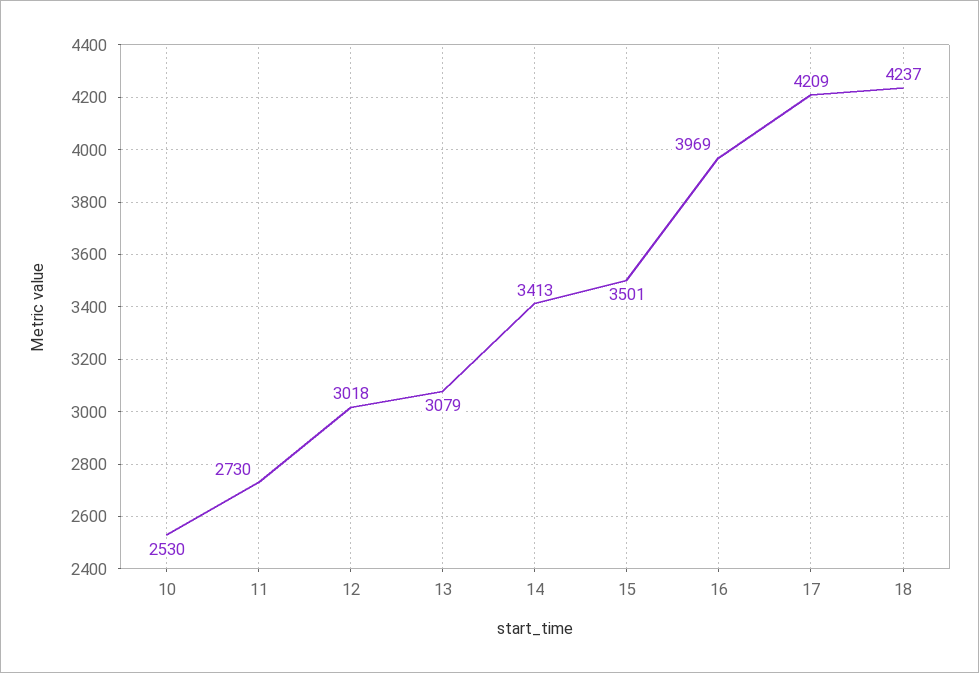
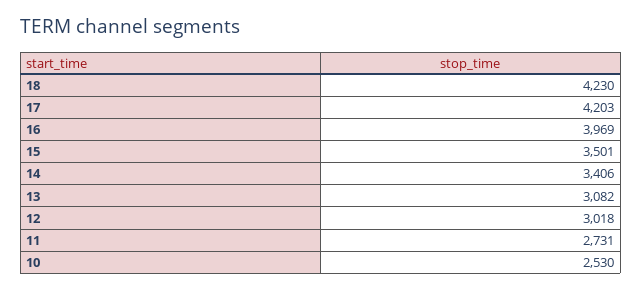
  {
    "10": 2530,
-   "11": 2730,
+   "11": 2731,
    "12": 3018,
-   "13": 3079,
+   "13": 3082,
-   "14": 3413,
+   "14": 3406,
    "15": 3501,
    "16": 3969,
-   "17": 4209,
+   "17": 4203,
-   "18": 4237
+   "18": 4230
  }

